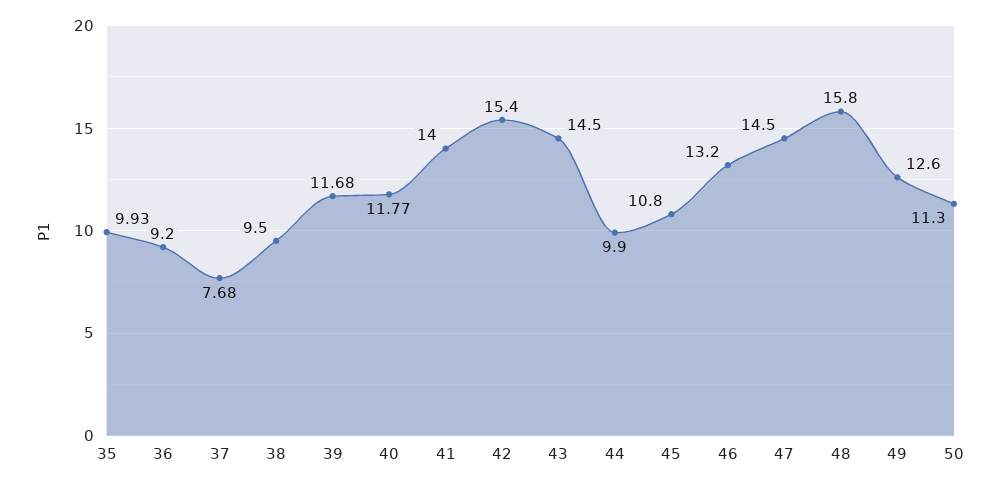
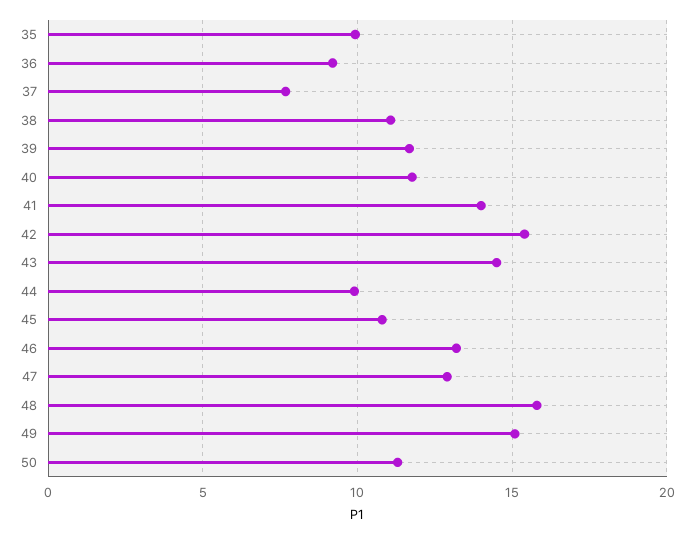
  {
    "35": 9.93,
    "36": 9.2,
    "37": 7.68,
-   "38": 9.5,
+   "38": 11,
    "39": 11.68,
    "40": 11.77,
    "41": 14,
    "42": 15.4,
    "43": 14.5,
    "44": 9.9,
    "45": 10.8,
    "46": 13.2,
-   "47": 14.5,
+   "47": 13,
    "48": 15.8,
-   "49": 12.6,
+   "49": 15,
    "50": 11.3
  }

